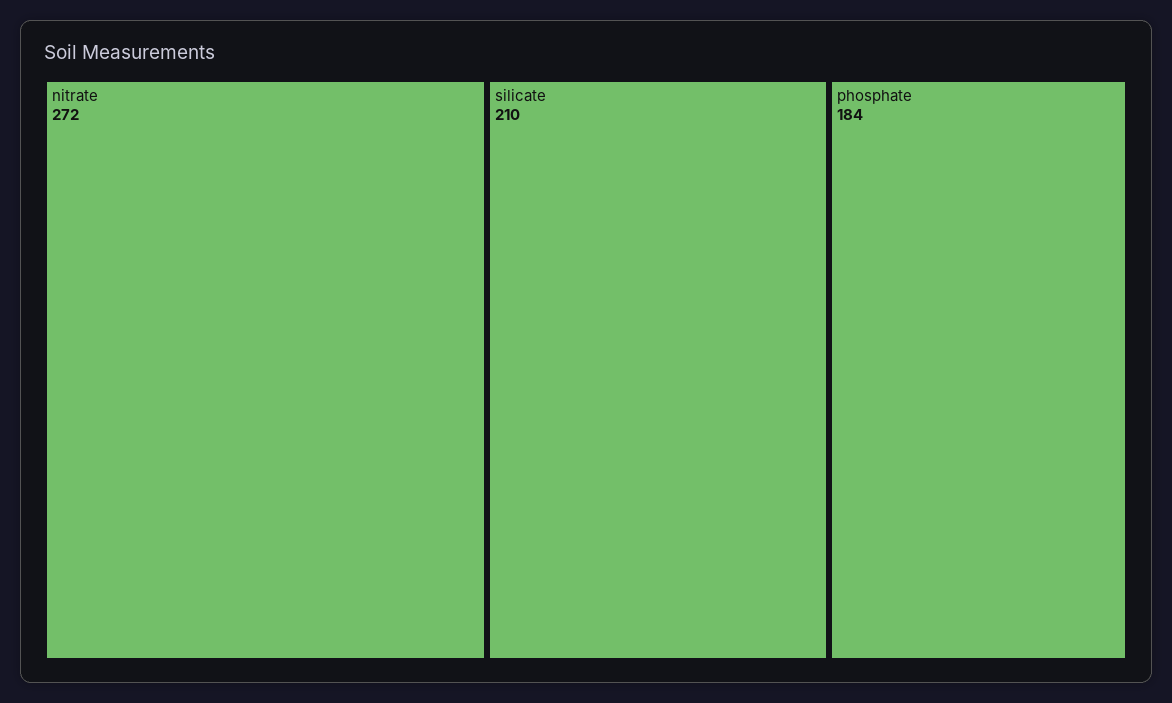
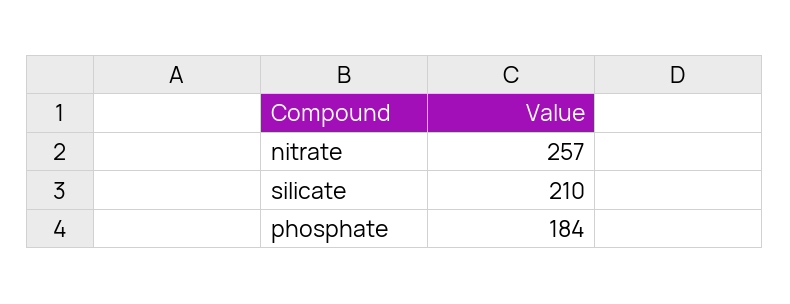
  {
-   "nitrate": 272,
+   "nitrate": 257,
    "silicate": 210,
    "phosphate": 184
  }

